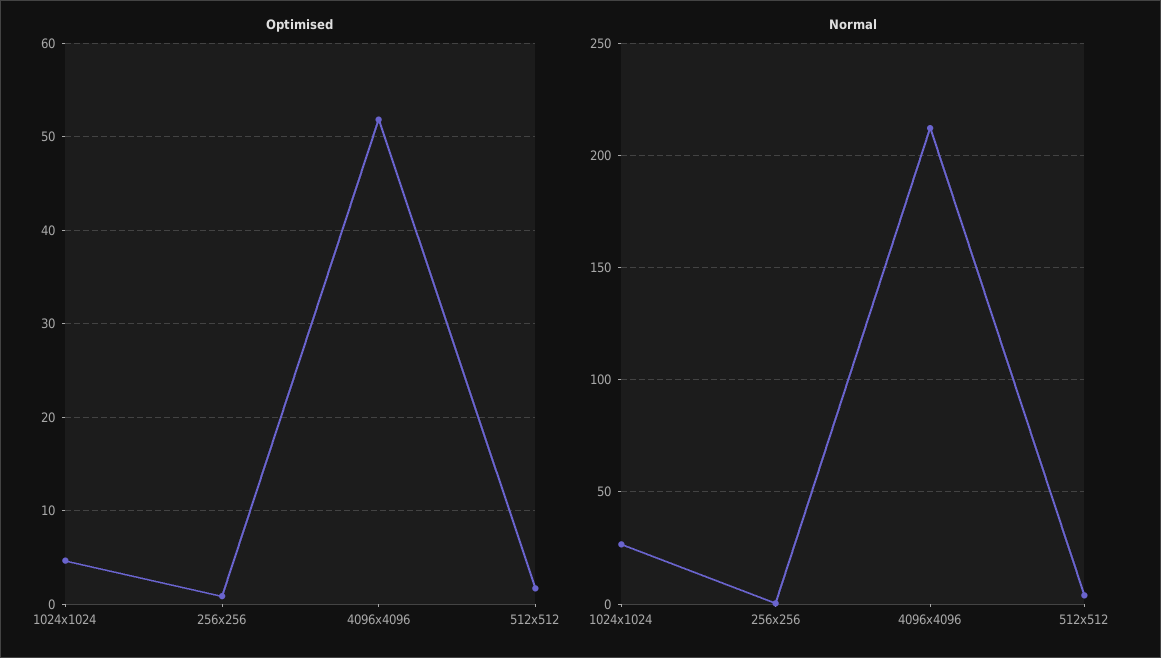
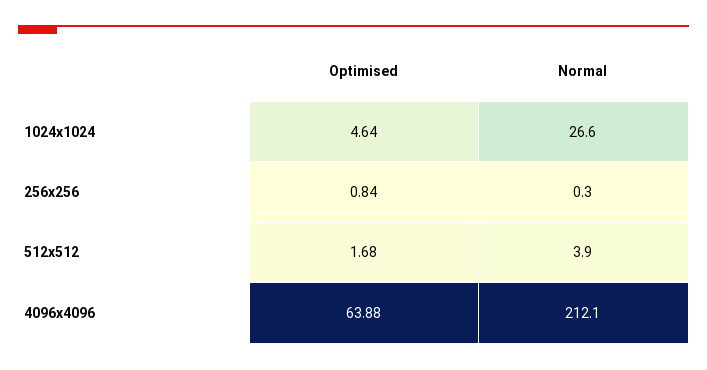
  {
    "Optimised": {
      "1024x1024": 4.64,
      "256x256": 0.84,
-     "4096x4096": 52,
+     "4096x4096": 63.88,
      "512x512": 1.68
    },
    "Normal": {
      "1024x1024": 26.6,
      "256x256": 0.3,
      "4096x4096": 212.1,
      "512x512": 3.9
    }
  }

